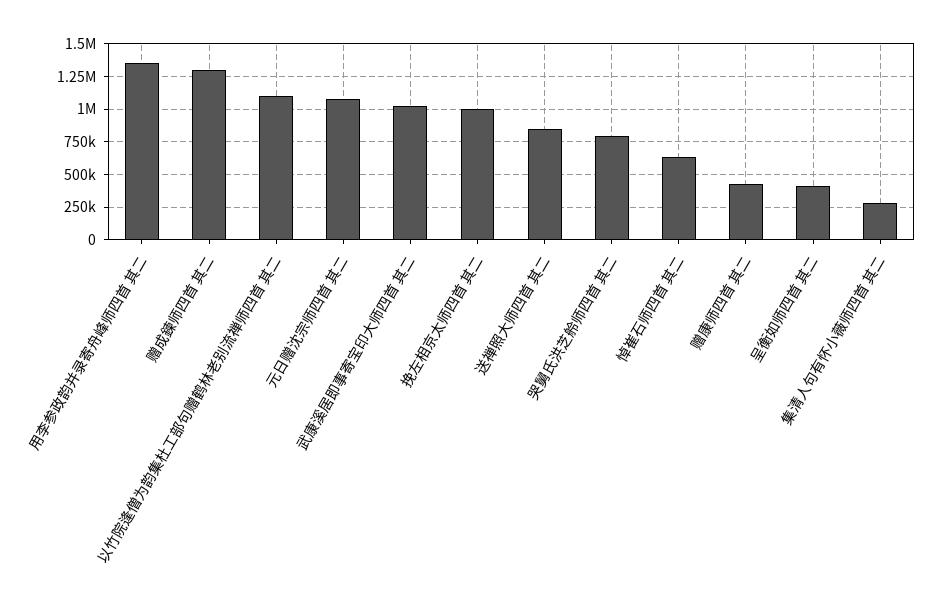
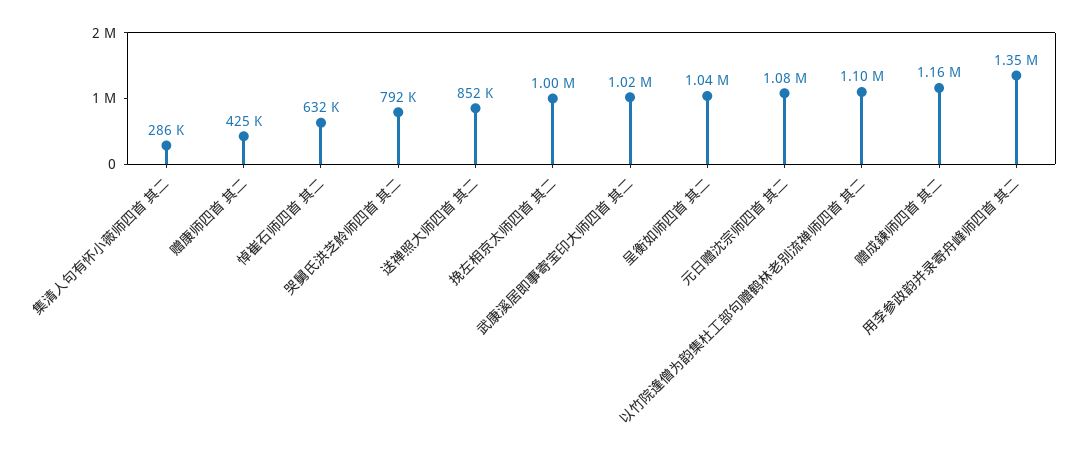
  {
    "用李参政韵并录寄舟峰师四首 其二": 1350000,
-   "赠成鍊师四首 其二": 1300000,
+   "赠成鍊师四首 其二": 1160000,
    "以竹院逢僧为韵集杜工部句赠鹤林老别流禅师四首 其二": 1100000,
    "元日赠沈宗师四首 其二": 1080000,
    "武康溪居即事寄宝印大师四首 其二": 1020000,
    "挽左相京太师四首 其二": 1000000,
    "送禅照大师四首 其二": 852000,
    "哭舅氏洪芝舲师四首 其二": 792000,
    "悼崔石师四首 其二": 632000,
    "赠康师四首 其二": 425000,
-   "呈衡如师四首 其二": 400000,
+   "呈衡如师四首 其二": 1040000,
    "集清人句有怀小薇师四首 其二": 286000
  }

